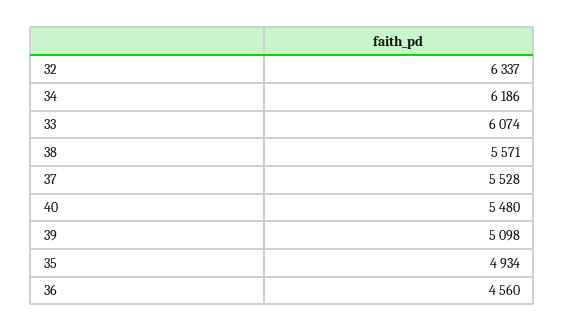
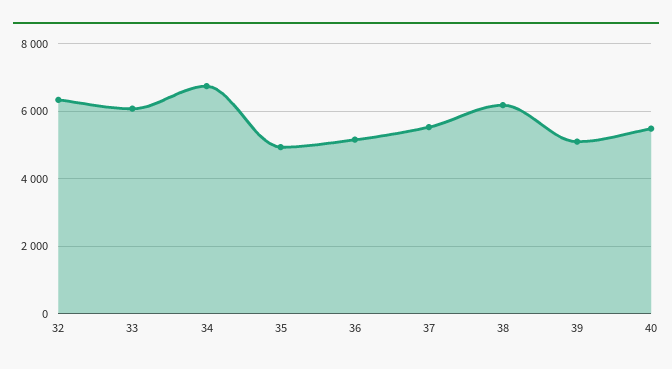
  {
    "32": 6337,
-   "34": 6186,
+   "34": 6800,
    "33": 6074,
-   "38": 5571,
+   "38": 6200,
    "37": 5528,
    "40": 5480,
    "39": 5098,
    "35": 4934,
-   "36": 4560
+   "36": 5200
  }

